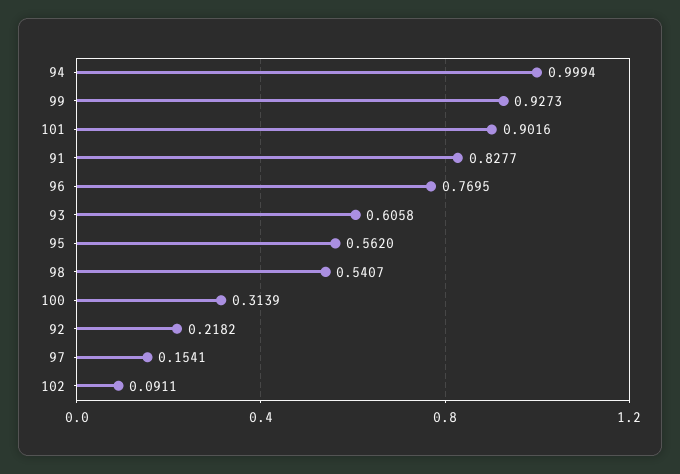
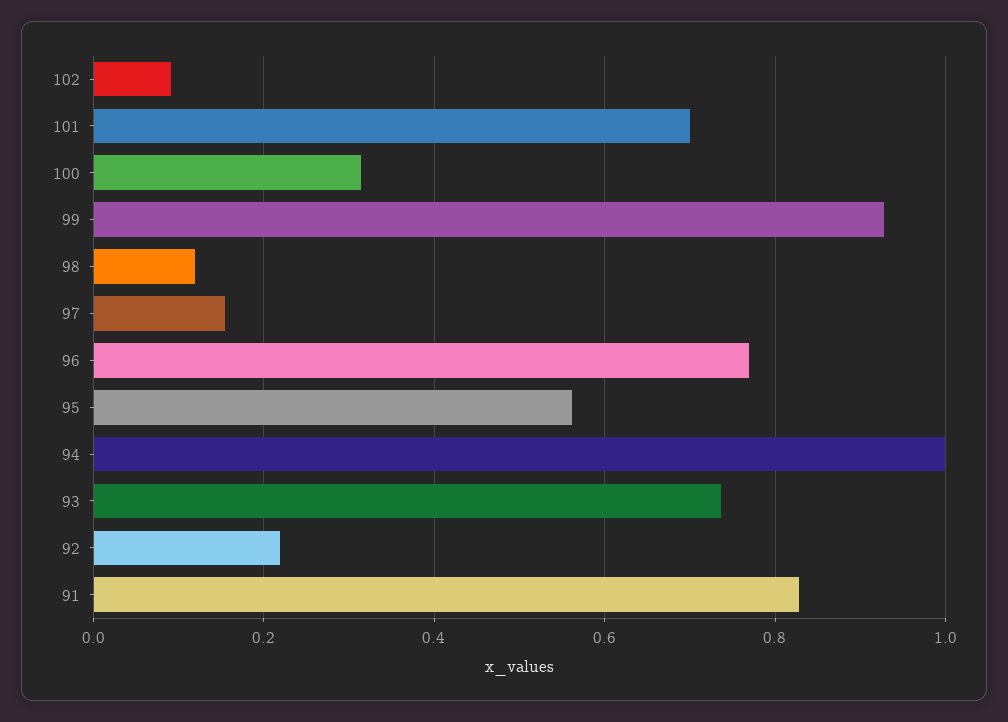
  {
    "94": 0.9994,
    "99": 0.9273,
-   "101": 0.9016,
+   "101": 0.7,
    "91": 0.8277,
    "96": 0.7695,
-   "93": 0.6058,
+   "93": 0.74,
    "95": 0.562,
-   "98": 0.5407,
+   "98": 0.12,
    "100": 0.3139,
    "92": 0.2182,
    "97": 0.1541,
    "102": 0.0911
  }

